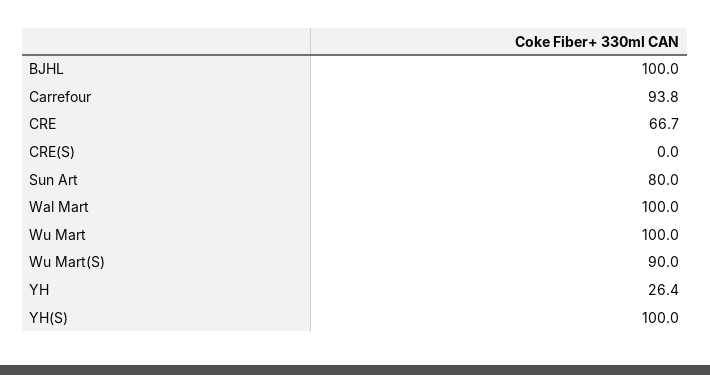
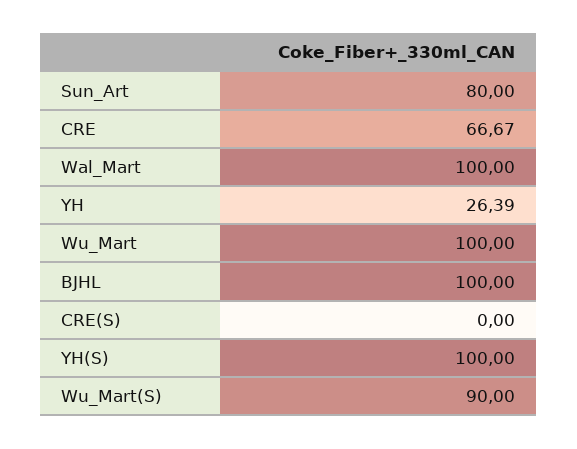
  {
    "BJHL": 100,
-   "Carrefour": 93.8,
    "CRE": 66.67,
    "CRE(S)": 0,
    "Sun Art": 80,
    "Wal Mart": 100,
    "Wu Mart": 100,
    "Wu Mart(S)": 90,
    "YH": 26.39,
    "YH(S)": 100
  }

